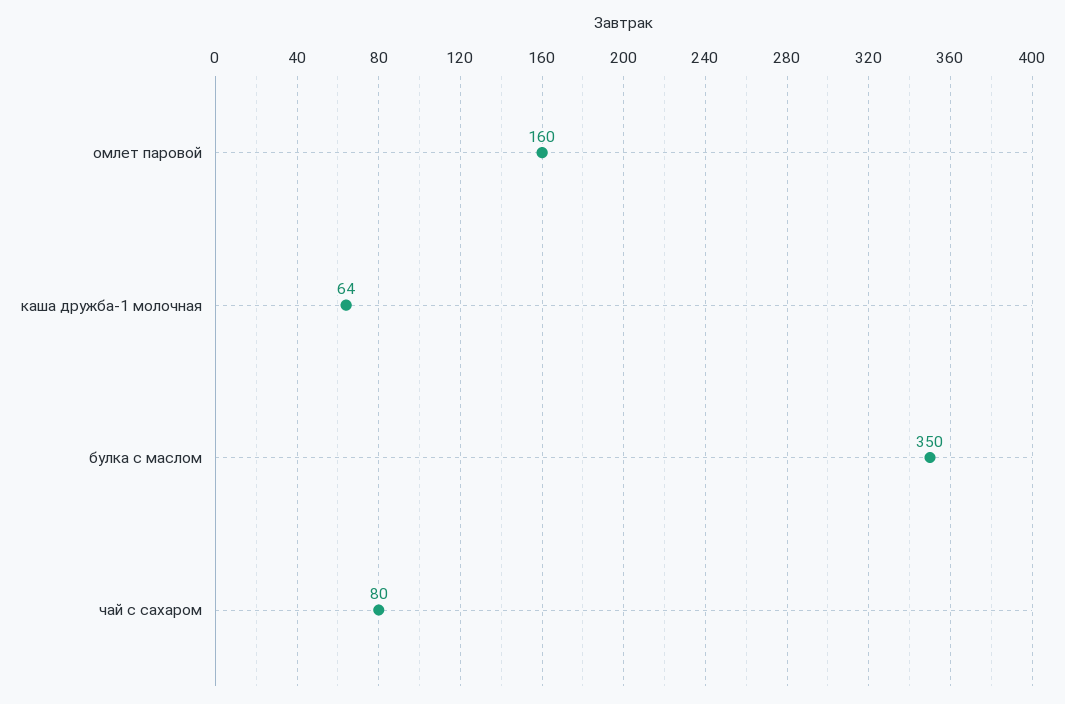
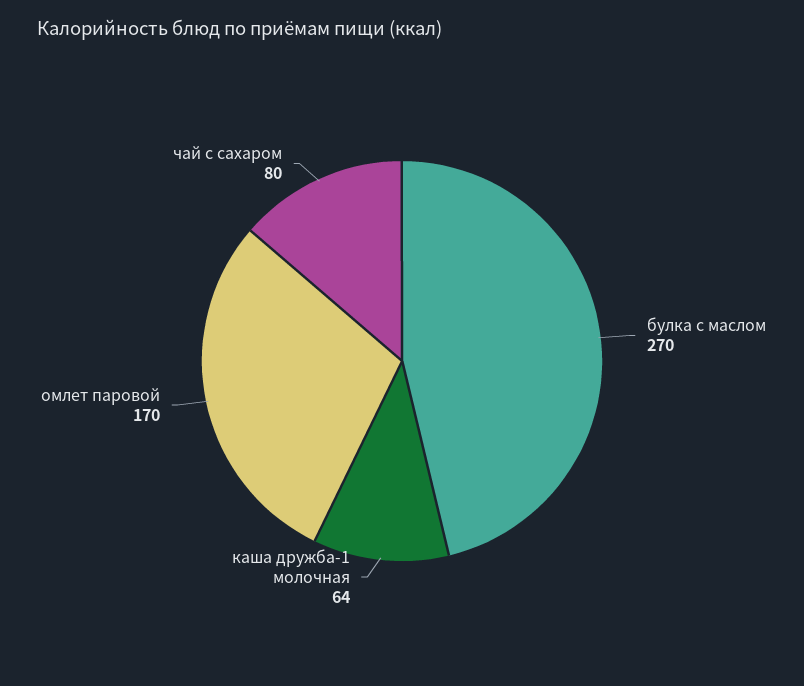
  {
-   "омлет паровой": 160,
+   "омлет паровой": 170,
    "каша дружба-1 молочная": 64,
-   "булка с маслом": 350,
+   "булка с маслом": 270,
    "чай с сахаром": 80
  }

